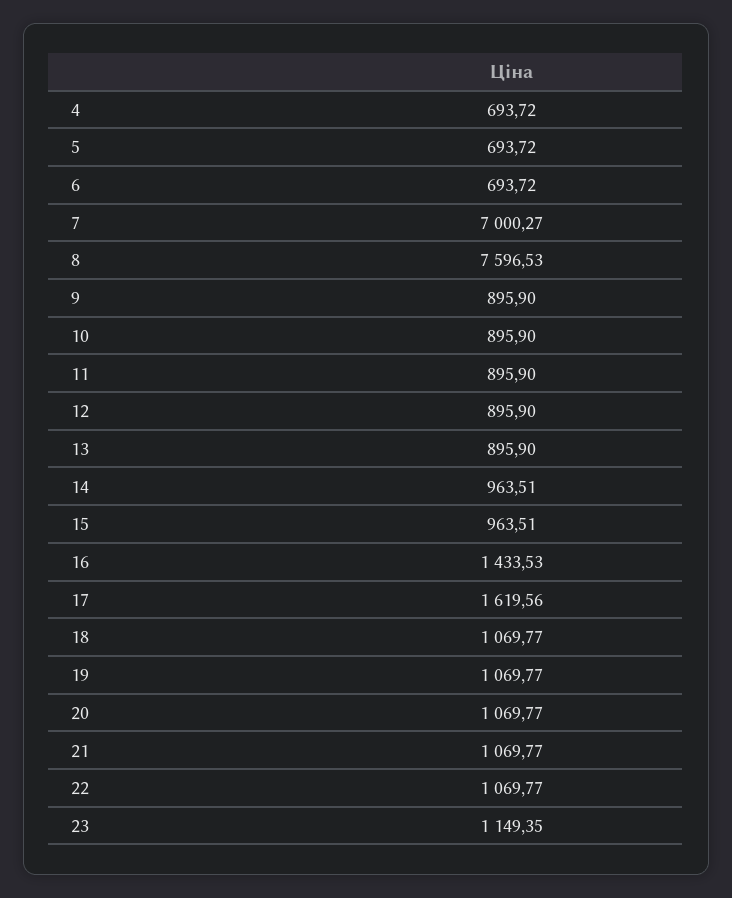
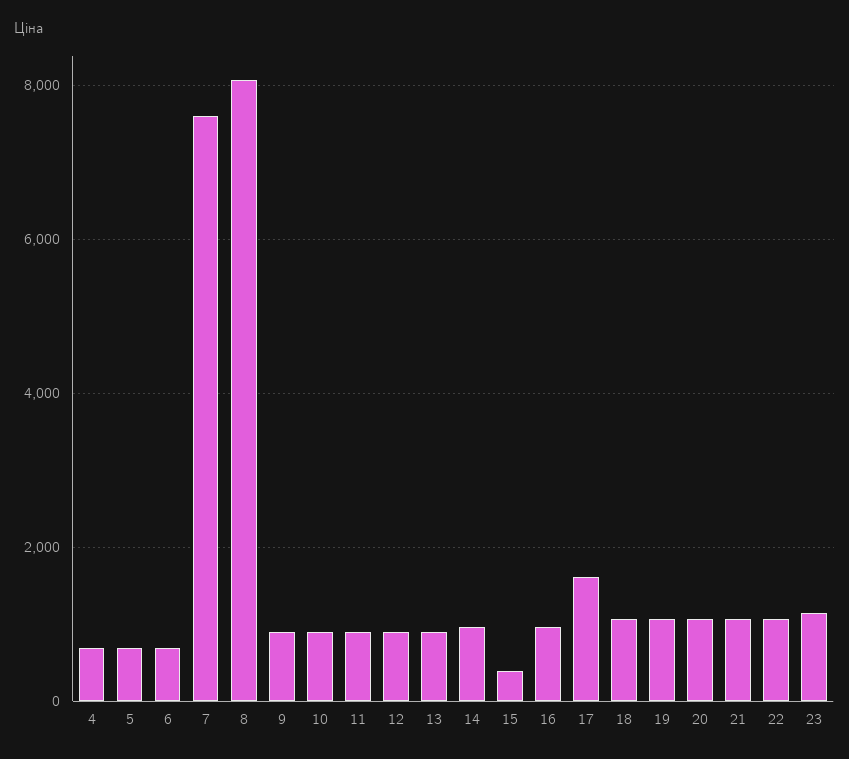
  {
    "4": 693.72,
    "5": 693.72,
    "6": 693.72,
-   "7": 7000.27,
+   "7": 7600,
-   "8": 7596.53,
+   "8": 8000,
    "9": 895.9,
    "10": 895.9,
    "11": 895.9,
    "12": 895.9,
    "13": 895.9,
    "14": 963.51,
-   "15": 963.51,
+   "15": 400,
-   "16": 1433.53,
+   "16": 1000,
    "17": 1619.56,
    "18": 1069.77,
    "19": 1069.77,
    "20": 1069.77,
    "21": 1069.77,
    "22": 1069.77,
    "23": 1149.35
  }

